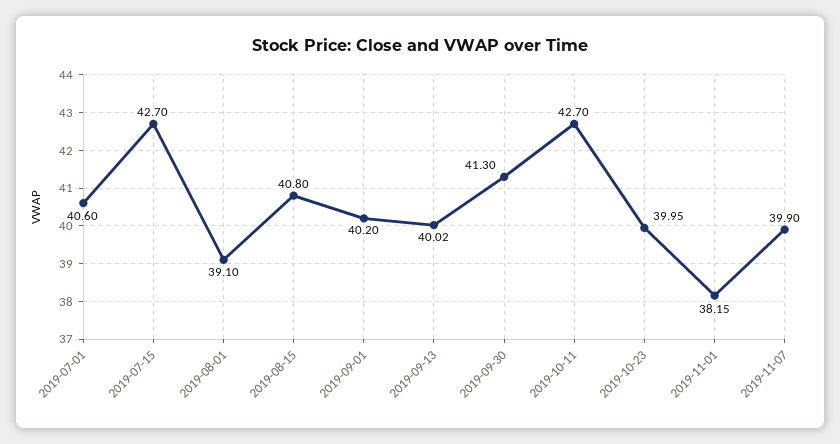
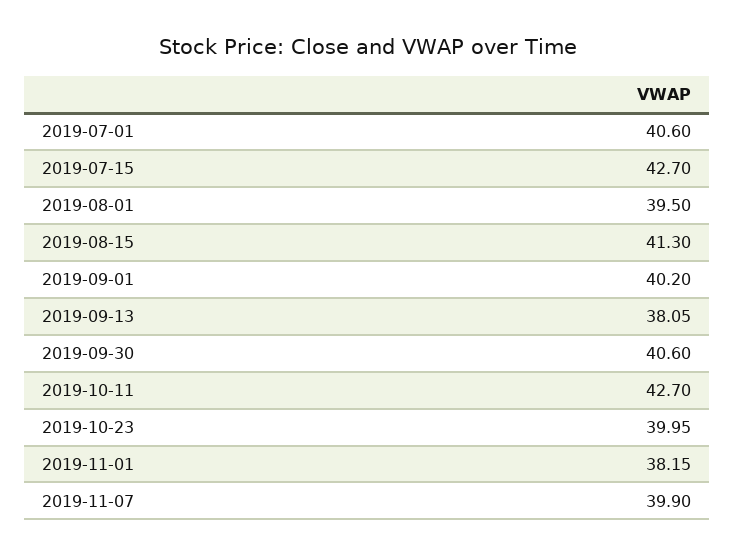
  {
    "2019-07-01": 40.6,
    "2019-07-15": 42.7,
-   "2019-08-01": 39.1,
+   "2019-08-01": 39.5,
-   "2019-08-15": 40.8,
+   "2019-08-15": 41.3,
    "2019-09-01": 40.2,
-   "2019-09-13": 40.02,
+   "2019-09-13": 38.05,
-   "2019-09-30": 41.3,
+   "2019-09-30": 40.6,
    "2019-10-11": 42.7,
    "2019-10-23": 39.95,
    "2019-11-01": 38.15,
    "2019-11-07": 39.9
  }

